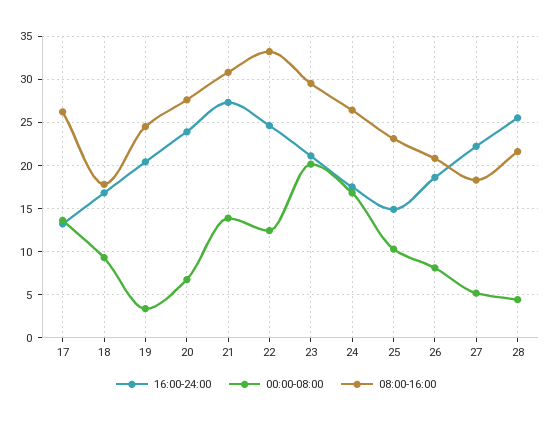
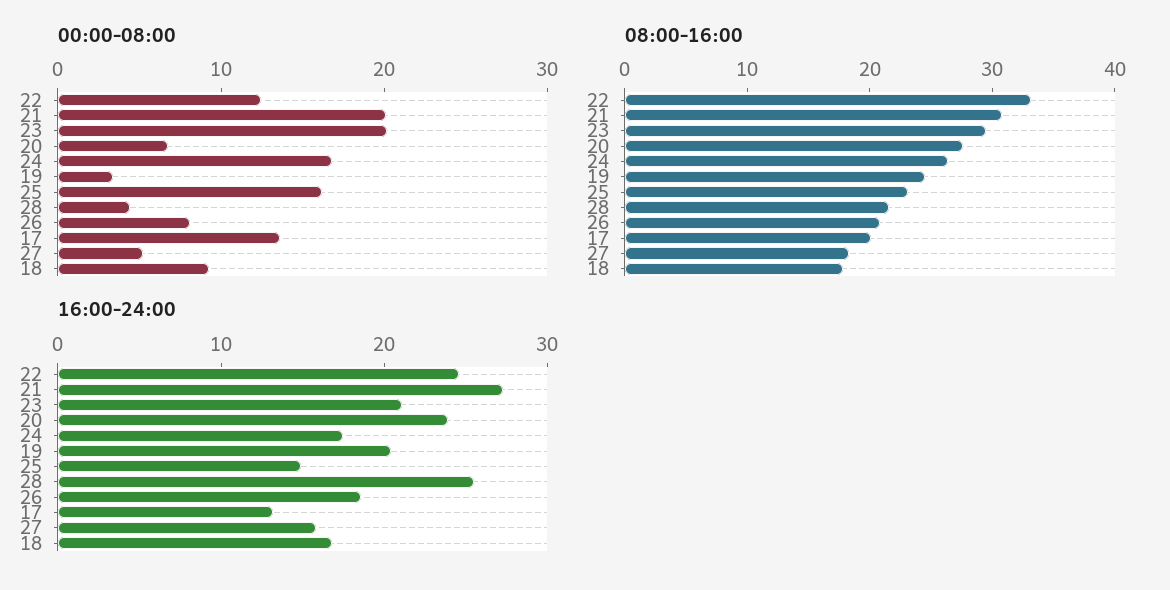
  {
    "16:00-24:00": {
      "17": 13,
      "18": 17,
      "19": 20,
      "20": 24,
      "21": 27,
      "22": 25,
      "23": 21,
      "24": 18,
      "25": 15,
      "26": 19,
-     "27": 22,
+     "27": 16,
      "28": 26
    },
    "00:00-08:00": {
      "17": 14,
      "18": 9,
      "19": 3,
      "20": 7,
-     "21": 14,
+     "21": 20,
      "22": 12,
      "23": 20,
      "24": 17,
-     "25": 10,
+     "25": 16,
      "26": 8,
      "27": 5,
      "28": 4
    },
    "08:00-16:00": {
-     "17": 26,
+     "17": 20,
      "18": 18,
      "19": 25,
      "20": 28,
      "21": 31,
      "22": 33,
      "23": 30,
      "24": 26,
      "25": 23,
      "26": 21,
      "27": 18,
      "28": 22
    }
  }

